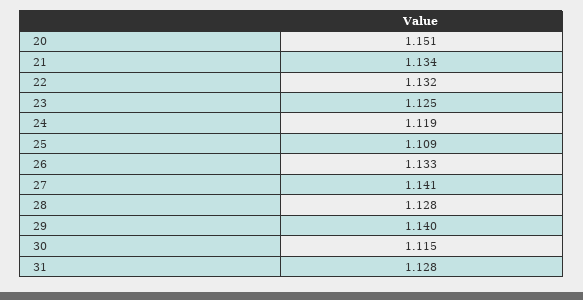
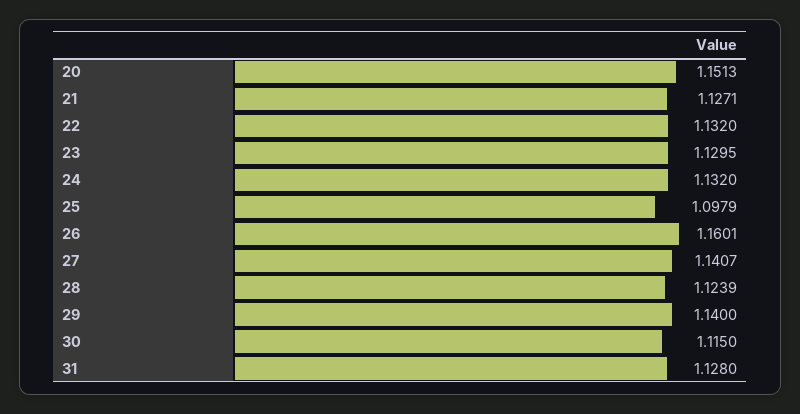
  {
    "20": 1.1513,
-   "21": 1.134,
+   "21": 1.1271,
    "22": 1.132,
-   "23": 1.125,
+   "23": 1.1295,
-   "24": 1.119,
+   "24": 1.132,
-   "25": 1.109,
+   "25": 1.0979,
-   "26": 1.133,
+   "26": 1.1601,
    "27": 1.1407,
-   "28": 1.128,
+   "28": 1.1239,
    "29": 1.14,
    "30": 1.115,
    "31": 1.128
  }

